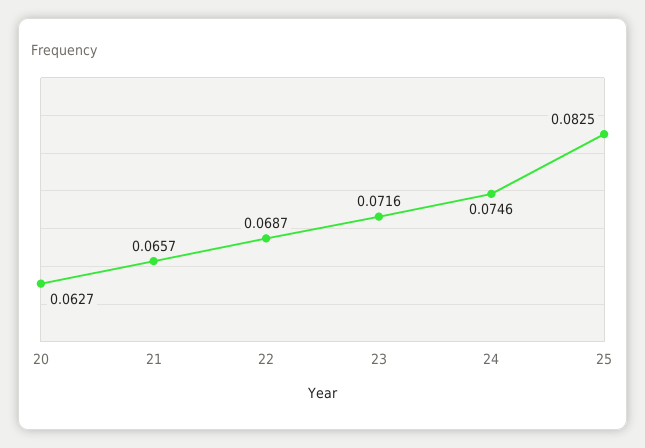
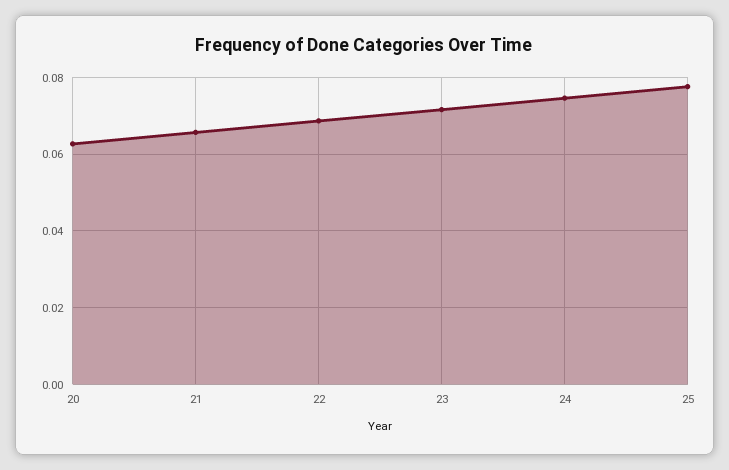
  {
    "20": 0.0627,
    "21": 0.0657,
    "22": 0.0687,
    "23": 0.0716,
    "24": 0.0746,
-   "25": 0.0825
+   "25": 0.078
  }

